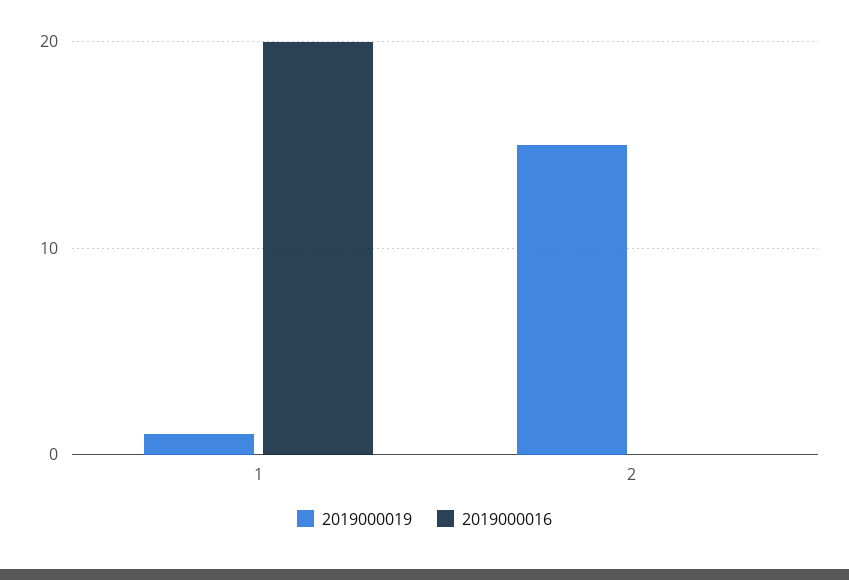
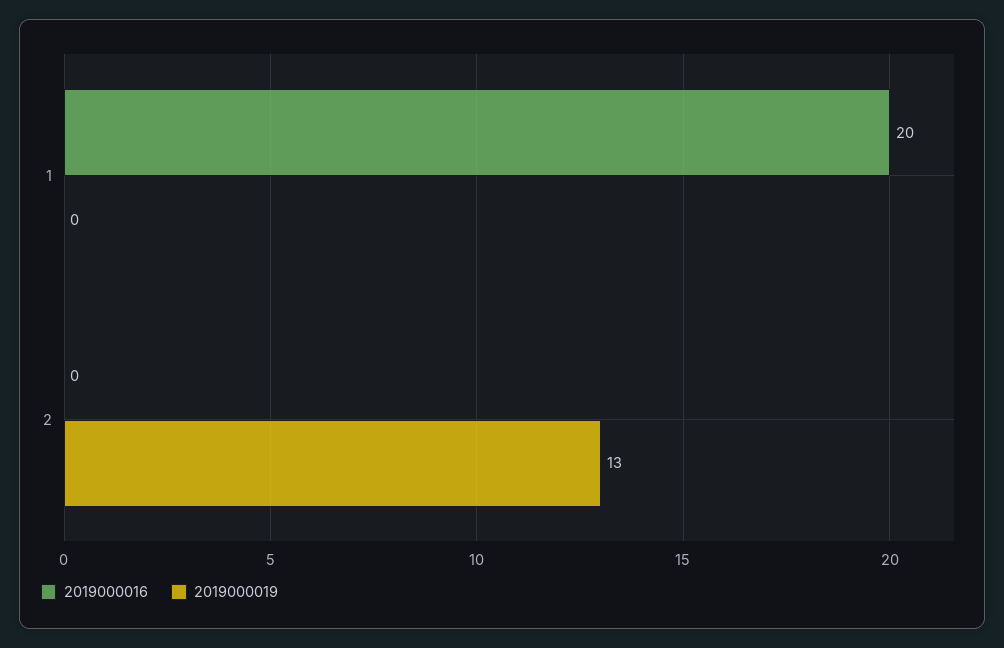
  {
    "2019000019": {
-     "1": 1,
+     "1": 0,
-     "2": 15
+     "2": 13
    },
    "2019000016": {
      "1": 20,
      "2": 0
    }
  }

